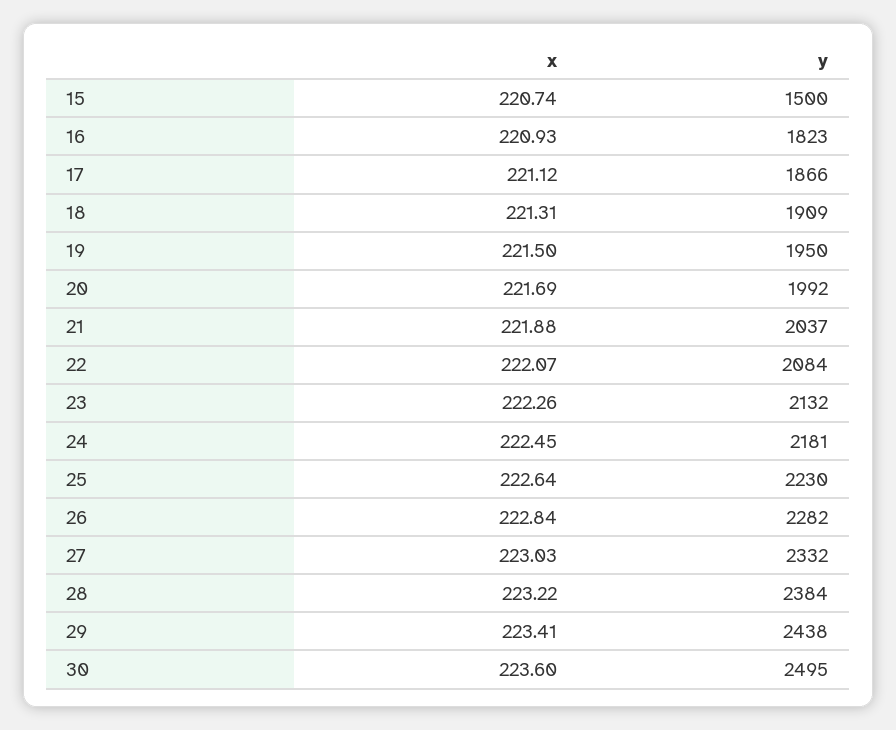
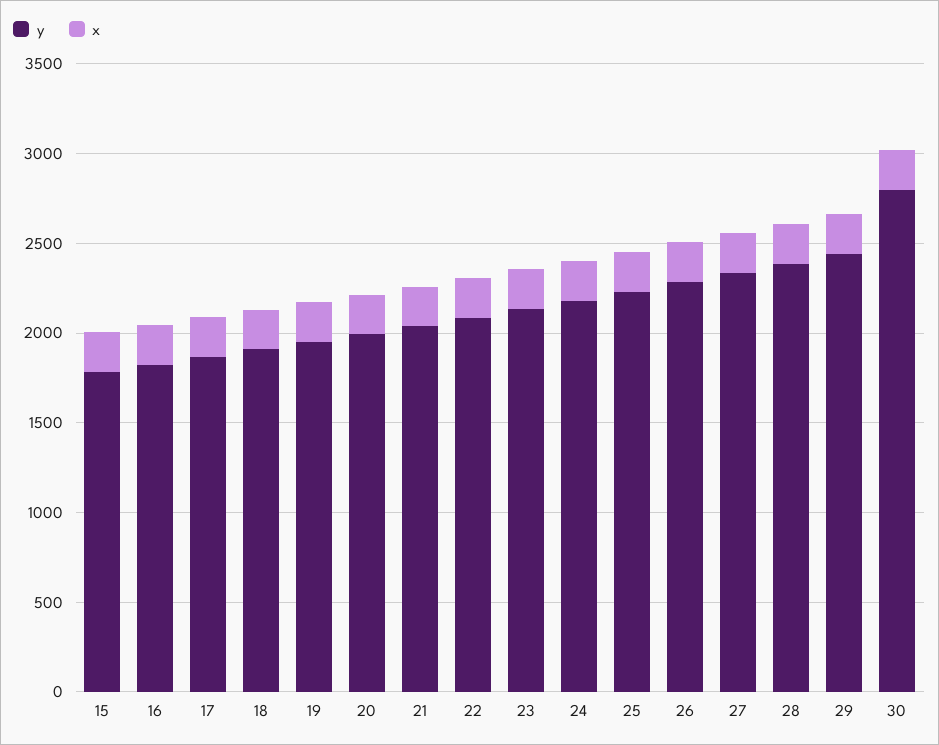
  {
    "x": {
      "15": 220.74,
      "16": 220.93,
      "17": 221.12,
      "18": 221.31,
      "19": 221.5,
      "20": 221.69,
      "21": 221.88,
      "22": 222.07,
      "23": 222.26,
      "24": 222.45,
      "25": 222.64,
      "26": 222.84,
      "27": 223.03,
      "28": 223.22,
      "29": 223.41,
      "30": 223.6
    },
    "y": {
-     "15": 1500,
+     "15": 1800,
      "16": 1823,
      "17": 1866,
      "18": 1909,
      "19": 1950,
      "20": 1992,
      "21": 2037,
      "22": 2084,
      "23": 2132,
      "24": 2181,
      "25": 2230,
      "26": 2282,
      "27": 2332,
      "28": 2384,
      "29": 2438,
-     "30": 2495
+     "30": 2800
    }
  }

